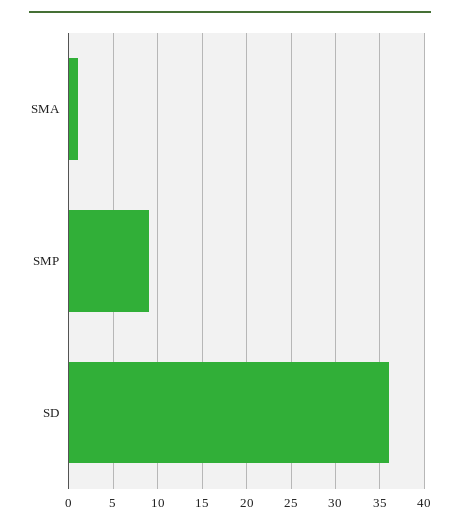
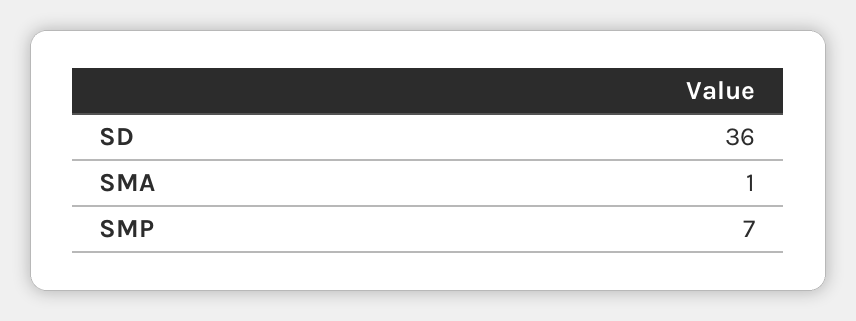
  {
    "SMA": 1,
-   "SMP": 9,
+   "SMP": 7,
    "SD": 36
  }

